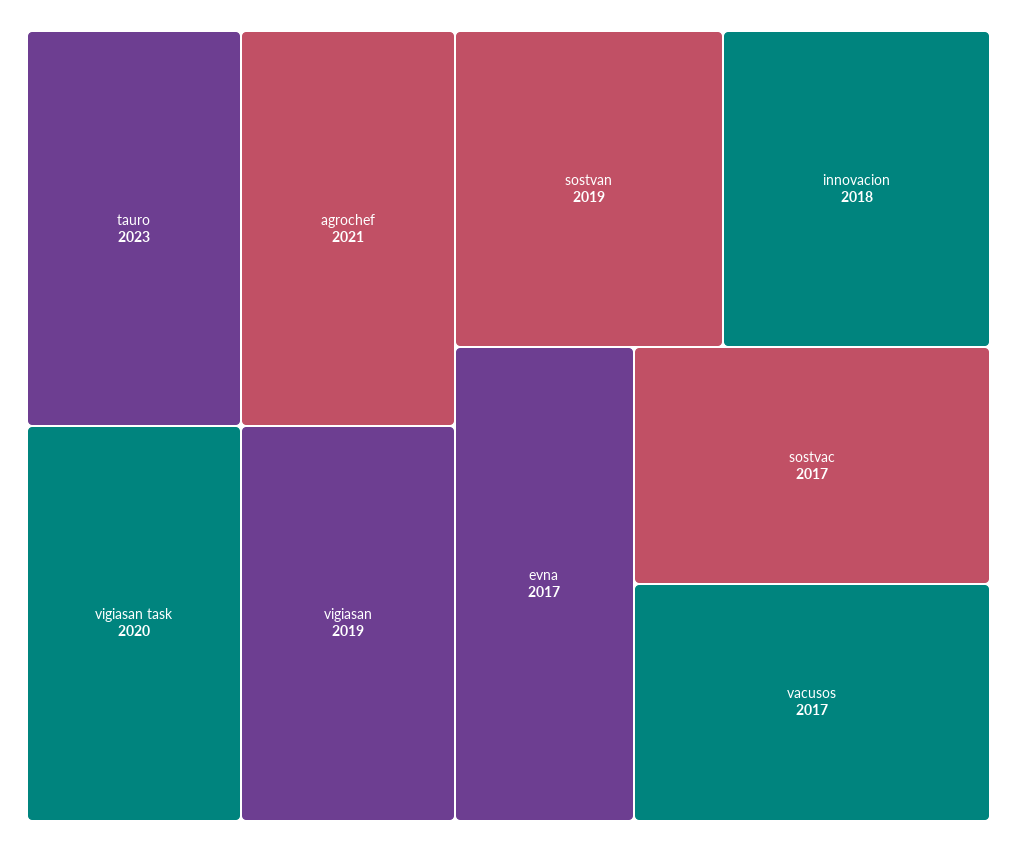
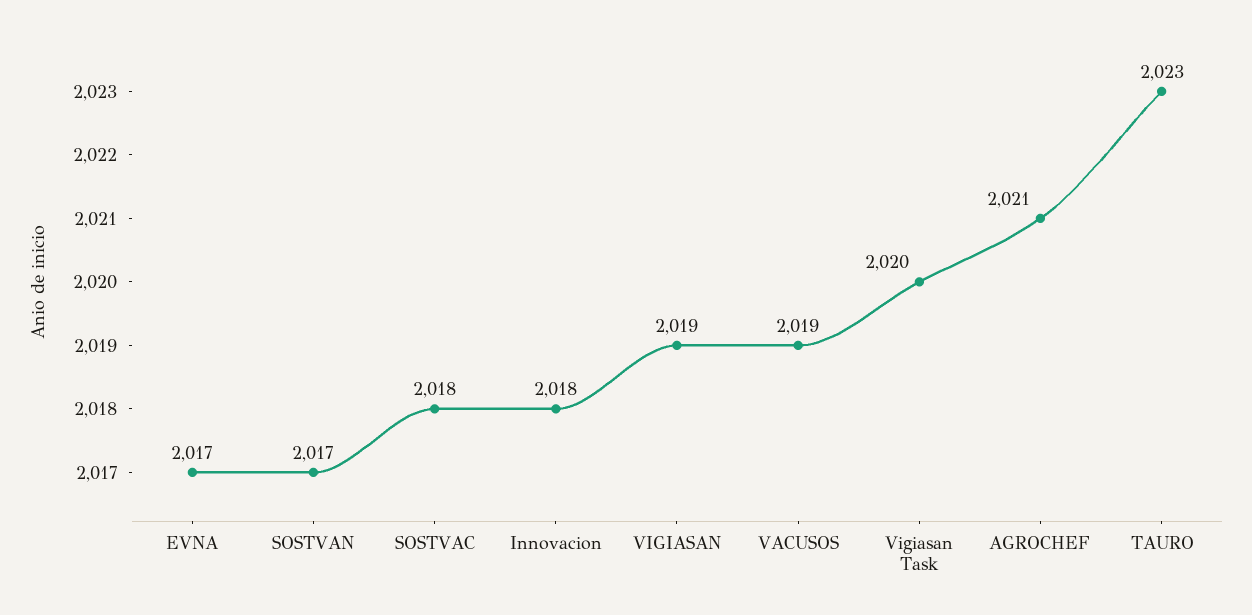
  {
    "tauro": 2023,
    "agrochef": 2021,
    "vigiasan task": 2020,
    "vigiasan": 2019,
-   "sostvan": 2019,
+   "sostvan": 2017,
    "innovacion": 2018,
    "evna": 2017,
-   "sostvac": 2017,
+   "sostvac": 2018,
-   "vacusos": 2017
+   "vacusos": 2019
  }

